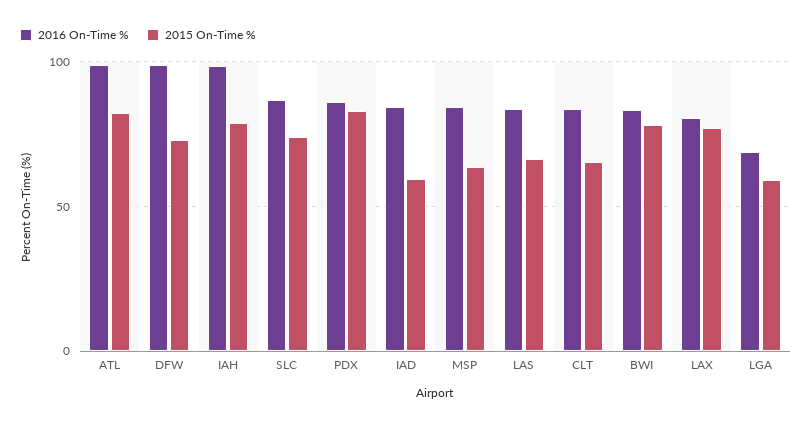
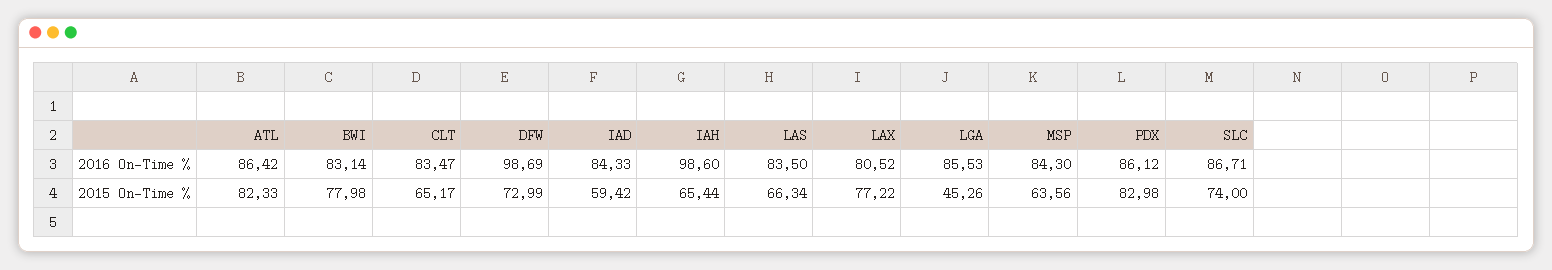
  {
    "2016 On-Time %": {
-     "ATL": 100,
+     "ATL": 86.42,
      "DFW": 98.69,
      "IAH": 98.6,
      "SLC": 86.71,
      "PDX": 86.12,
      "IAD": 84.33,
      "MSP": 84.3,
      "LAS": 83.5,
      "CLT": 83.47,
      "BWI": 83.14,
      "LAX": 80.52,
-     "LGA": 70
+     "LGA": 85.53
    },
    "2015 On-Time %": {
      "ATL": 82.33,
      "DFW": 72.99,
-     "IAH": 80,
+     "IAH": 65.44,
      "SLC": 74,
      "PDX": 82.98,
      "IAD": 59.42,
      "MSP": 63.56,
      "LAS": 66.34,
      "CLT": 65.17,
      "BWI": 77.98,
      "LAX": 77.22,
-     "LGA": 60
+     "LGA": 45.26
    }
  }

